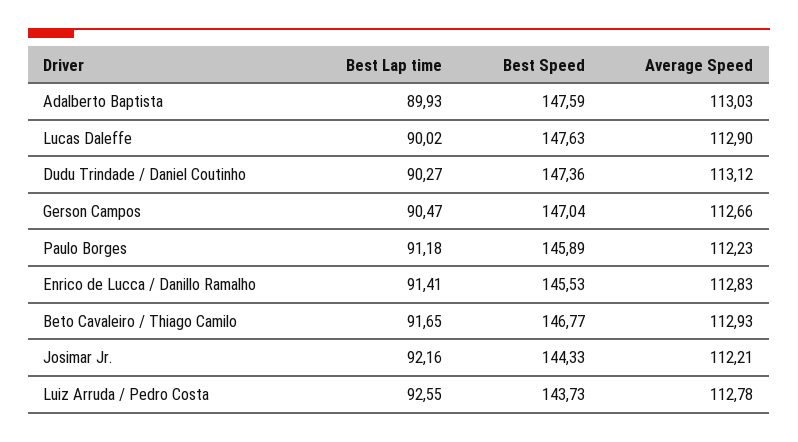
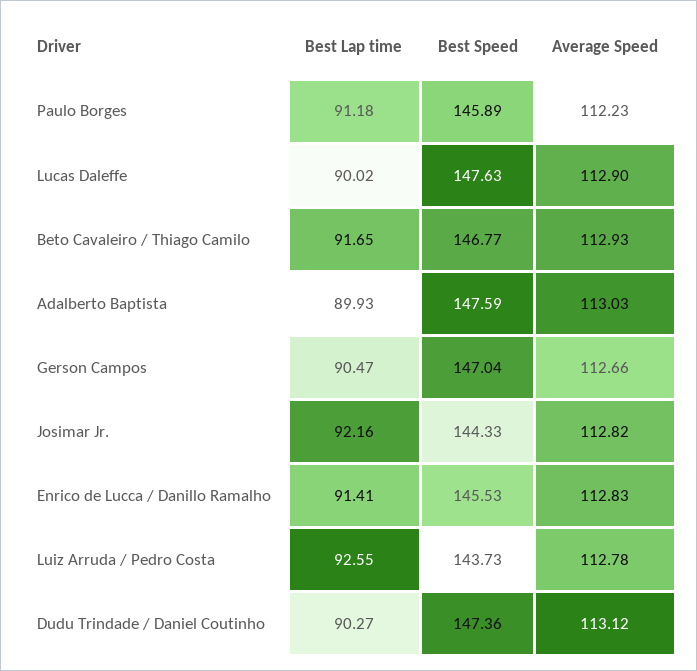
  {
    "Best Lap time": {
      "Adalberto Baptista": 89.93,
      "Lucas Daleffe": 90.02,
      "Dudu Trindade / Daniel Coutinho": 90.27,
      "Gerson Campos": 90.47,
      "Paulo Borges": 91.18,
      "Enrico de Lucca / Danillo Ramalho": 91.41,
      "Beto Cavaleiro / Thiago Camilo": 91.65,
      "Josimar Jr.": 92.16,
      "Luiz Arruda / Pedro Costa": 92.55
    },
    "Best Speed": {
      "Adalberto Baptista": 147.59,
      "Lucas Daleffe": 147.63,
      "Dudu Trindade / Daniel Coutinho": 147.36,
      "Gerson Campos": 147.04,
      "Paulo Borges": 145.89,
      "Enrico de Lucca / Danillo Ramalho": 145.53,
      "Beto Cavaleiro / Thiago Camilo": 146.77,
      "Josimar Jr.": 144.33,
      "Luiz Arruda / Pedro Costa": 143.73
    },
    "Average Speed": {
      "Adalberto Baptista": 113.03,
      "Lucas Daleffe": 112.9,
      "Dudu Trindade / Daniel Coutinho": 113.12,
      "Gerson Campos": 112.66,
      "Paulo Borges": 112.23,
      "Enrico de Lucca / Danillo Ramalho": 112.83,
      "Beto Cavaleiro / Thiago Camilo": 112.93,
-     "Josimar Jr.": 112.21,
+     "Josimar Jr.": 112.82,
      "Luiz Arruda / Pedro Costa": 112.78
    }
  }

